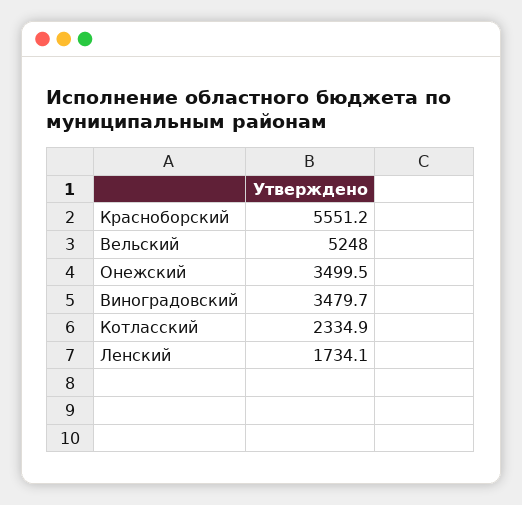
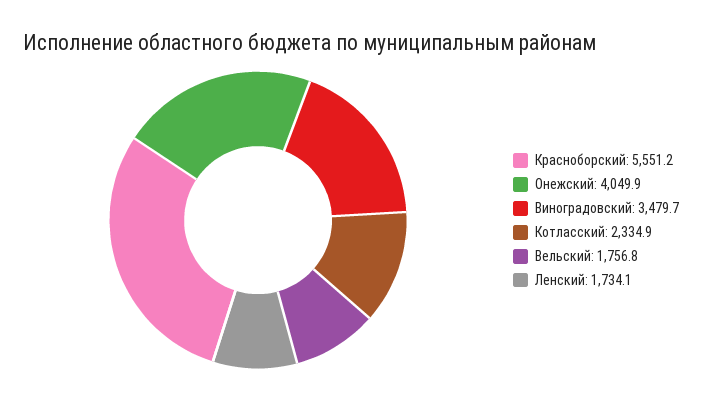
  {
    "Красноборский": 5551.2,
-   "Вельский": 5248,
+   "Вельский": 1756.8,
-   "Онежский": 3499.5,
+   "Онежский": 4049.9,
    "Виноградовский": 3479.7,
    "Котласский": 2334.9,
    "Ленский": 1734.1
  }

